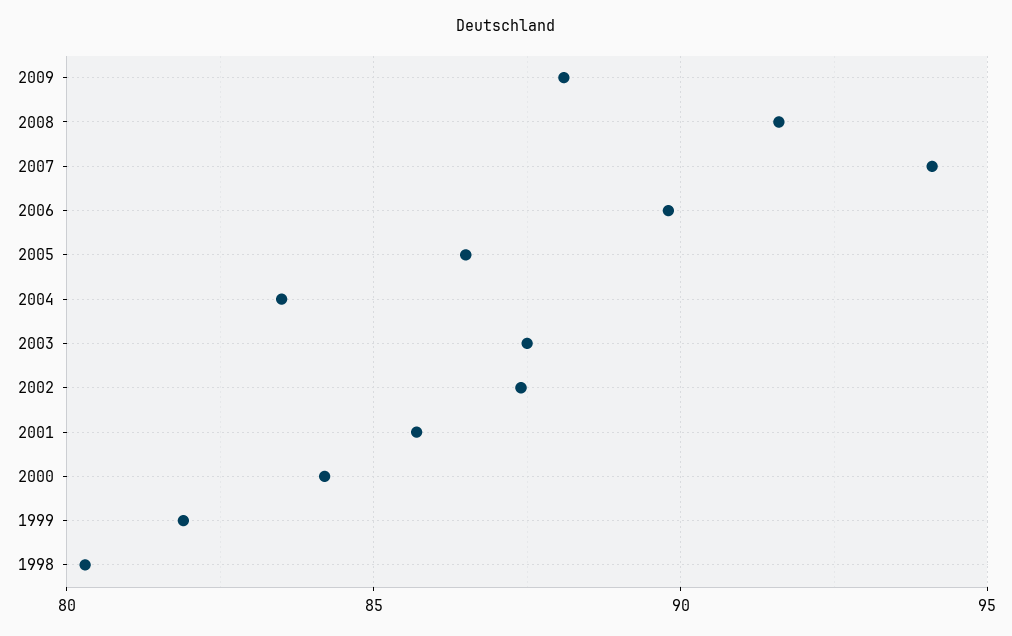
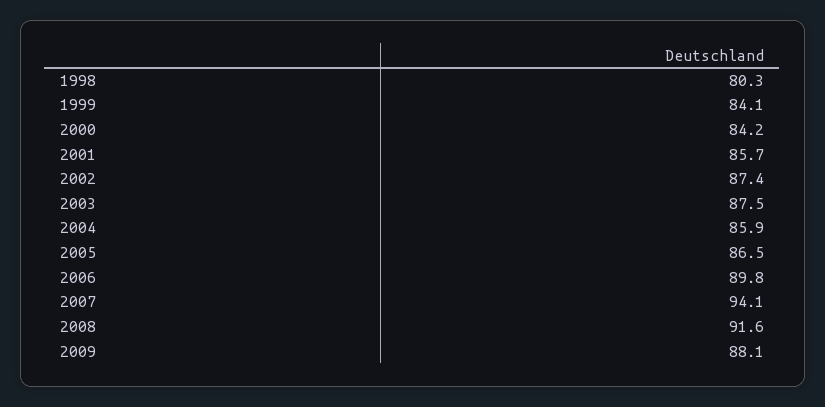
  {
    "2009": 88.1,
    "2008": 91.6,
    "2007": 94.1,
    "2006": 89.8,
    "2005": 86.5,
-   "2004": 83.5,
+   "2004": 85.9,
    "2003": 87.5,
    "2002": 87.4,
    "2001": 85.7,
    "2000": 84.2,
-   "1999": 82,
+   "1999": 84.1,
    "1998": 80.3
  }

